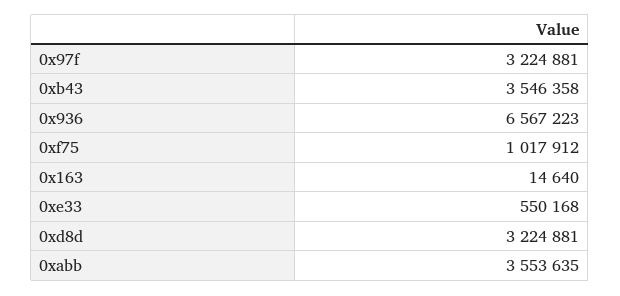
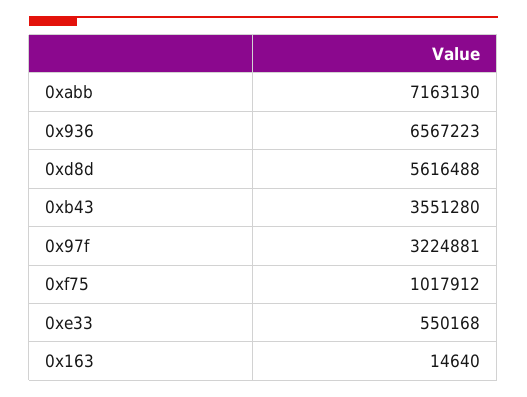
  {
    "0x97f": 3224881,
-   "0xb43": 3546358,
+   "0xb43": 3551280,
    "0x936": 6567223,
    "0xf75": 1017912,
    "0x163": 14640,
    "0xe33": 550168,
-   "0xd8d": 3224881,
+   "0xd8d": 5616488,
-   "0xabb": 3553635
+   "0xabb": 7163130
  }

